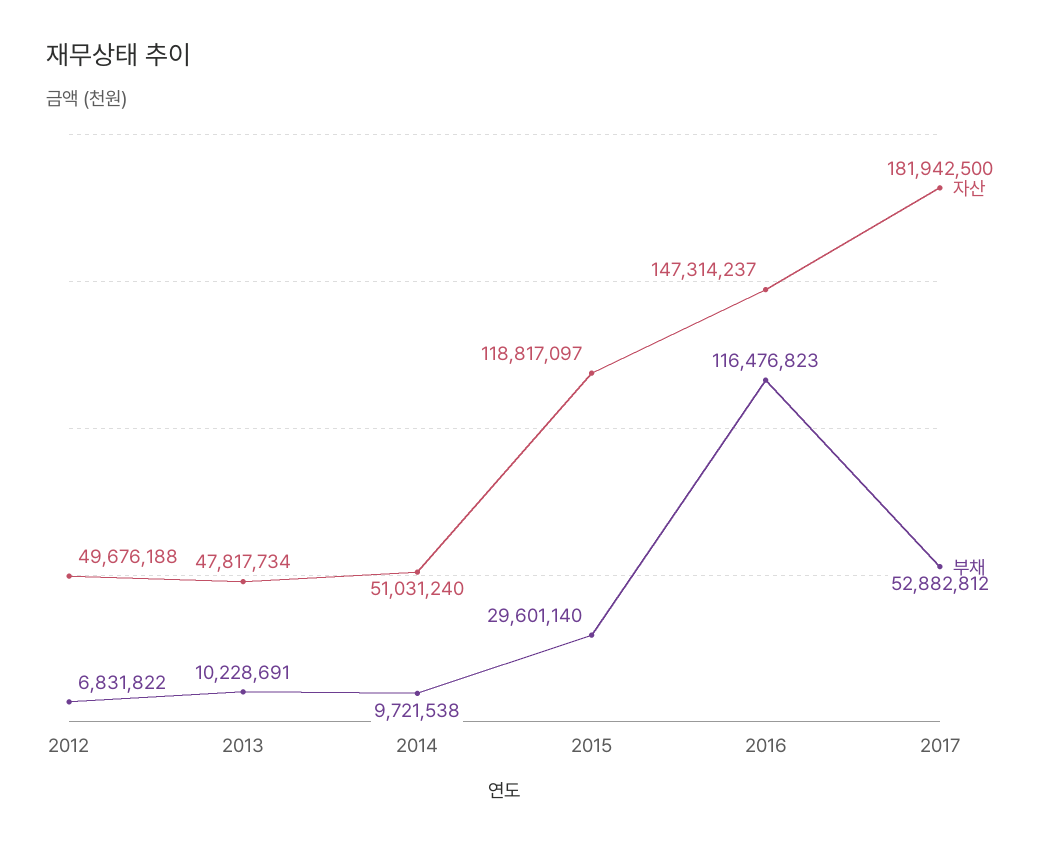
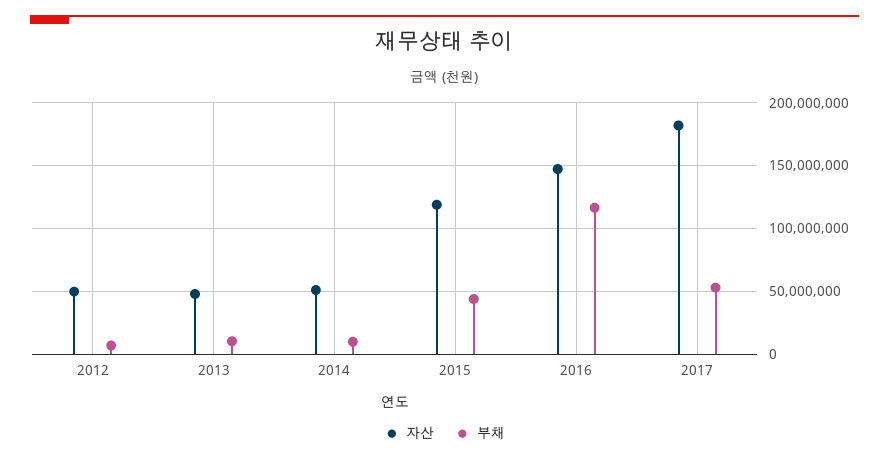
  {
    "자산": {
      "2012": 49676188,
      "2013": 47817734,
      "2014": 51031240,
      "2015": 118817097,
      "2016": 147314237,
      "2017": 181942500
    },
    "부채": {
      "2012": 6831822,
      "2013": 10228691,
      "2014": 9721538,
-     "2015": 29601140,
+     "2015": 45000000,
      "2016": 116476823,
      "2017": 52882812
    }
  }

